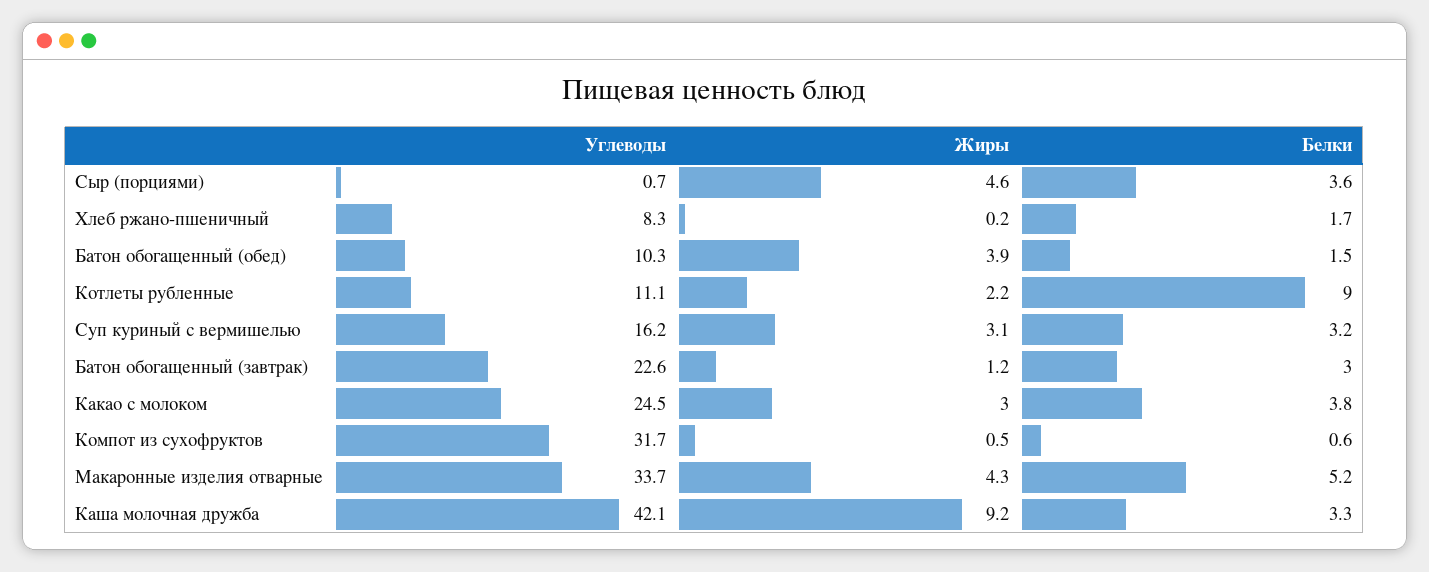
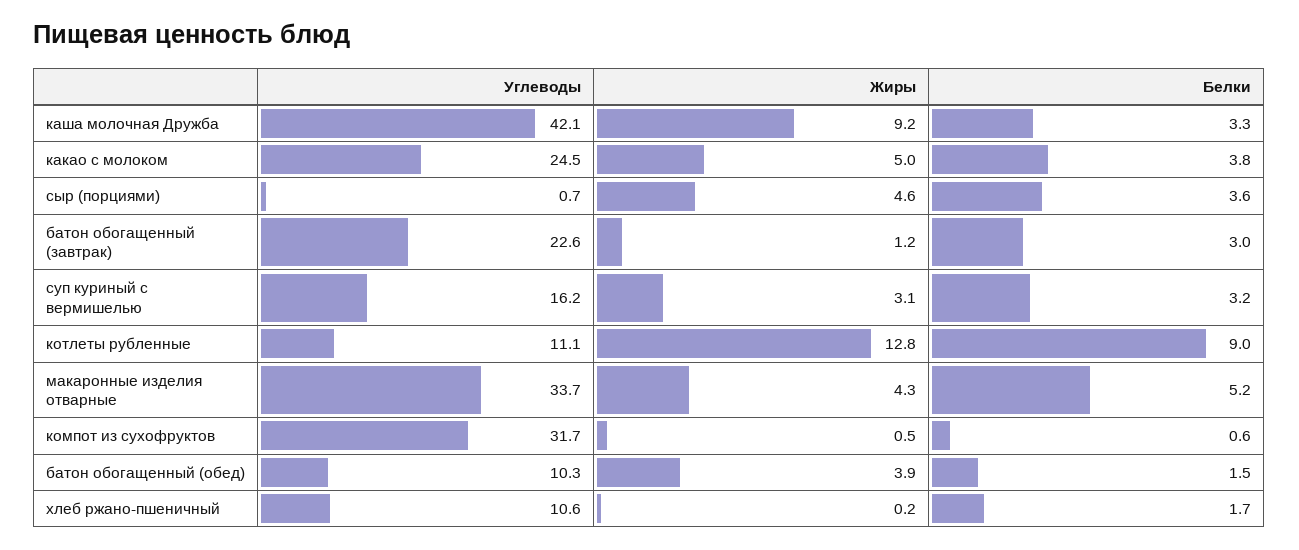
  {
    "Углеводы": {
      "Сыр (порциями)": 0.7,
-     "Хлеб ржано-пшеничный": 8.3,
+     "Хлеб ржано-пшеничный": 10.6,
      "Батон обогащенный (обед)": 10.3,
      "Котлеты рубленные": 11.1,
      "Суп куриный с вермишелью": 16.2,
      "Батон обогащенный (завтрак)": 22.6,
      "Какао с молоком": 24.5,
      "Компот из сухофруктов": 31.7,
      "Макаронные изделия отварные": 33.7,
      "Каша молочная дружба": 42.1
    },
    "Жиры": {
      "Сыр (порциями)": 4.6,
      "Хлеб ржано-пшеничный": 0.2,
      "Батон обогащенный (обед)": 3.9,
-     "Котлеты рубленные": 2.2,
+     "Котлеты рубленные": 12.8,
      "Суп куриный с вермишелью": 3.1,
      "Батон обогащенный (завтрак)": 1.2,
-     "Какао с молоком": 3,
+     "Какао с молоком": 5,
      "Компот из сухофруктов": 0.5,
      "Макаронные изделия отварные": 4.3,
      "Каша молочная дружба": 9.2
    },
    "Белки": {
      "Сыр (порциями)": 3.6,
      "Хлеб ржано-пшеничный": 1.7,
      "Батон обогащенный (обед)": 1.5,
      "Котлеты рубленные": 9,
      "Суп куриный с вермишелью": 3.2,
      "Батон обогащенный (завтрак)": 3,
      "Какао с молоком": 3.8,
      "Компот из сухофруктов": 0.6,
      "Макаронные изделия отварные": 5.2,
      "Каша молочная дружба": 3.3
    }
  }

